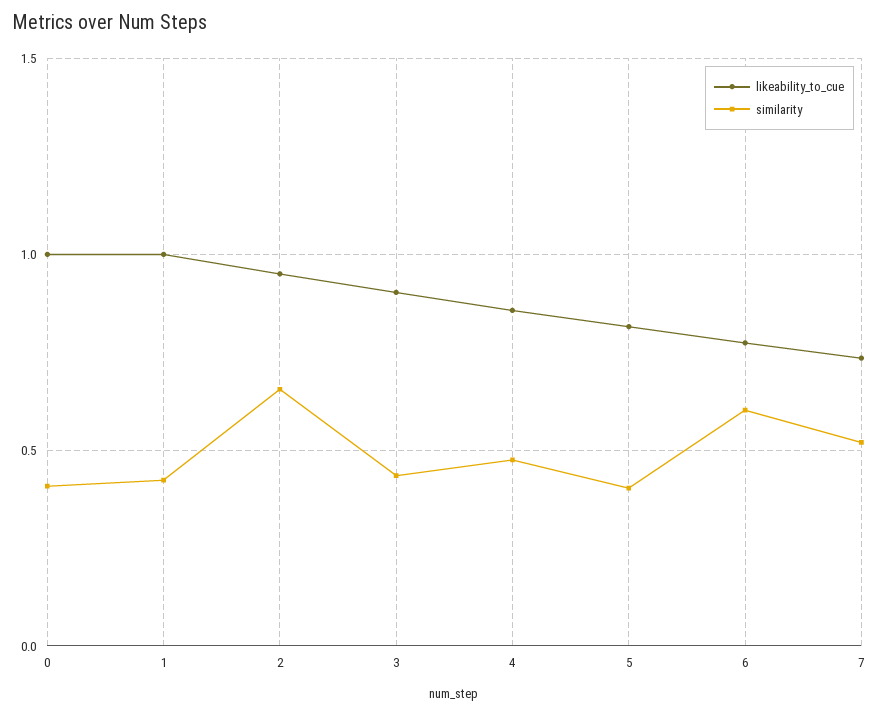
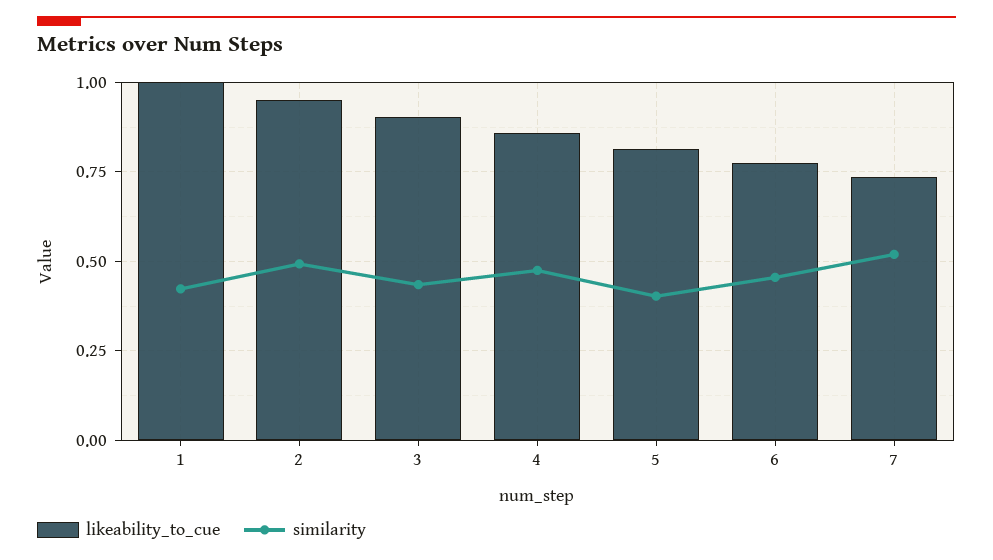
  {
    "likeability_to_cue": {
-     "0": 1,
      "1": 1,
      "2": 0.95,
      "3": 0.9,
      "4": 0.85,
      "5": 0.825,
      "6": 0.775,
      "7": 0.725
    },
    "similarity": {
-     "0": 0.4,
      "1": 0.425,
-     "2": 0.65,
+     "2": 0.5,
      "3": 0.425,
      "4": 0.475,
      "5": 0.4,
-     "6": 0.6,
+     "6": 0.45,
      "7": 0.525
    }
  }

